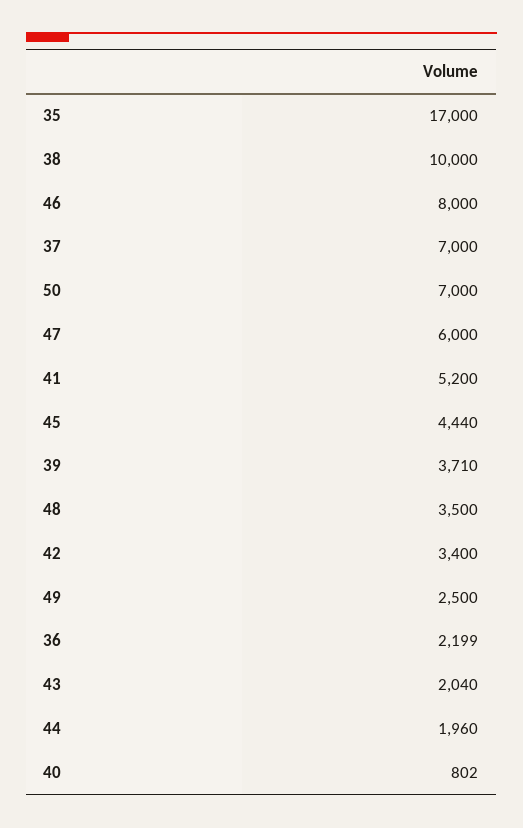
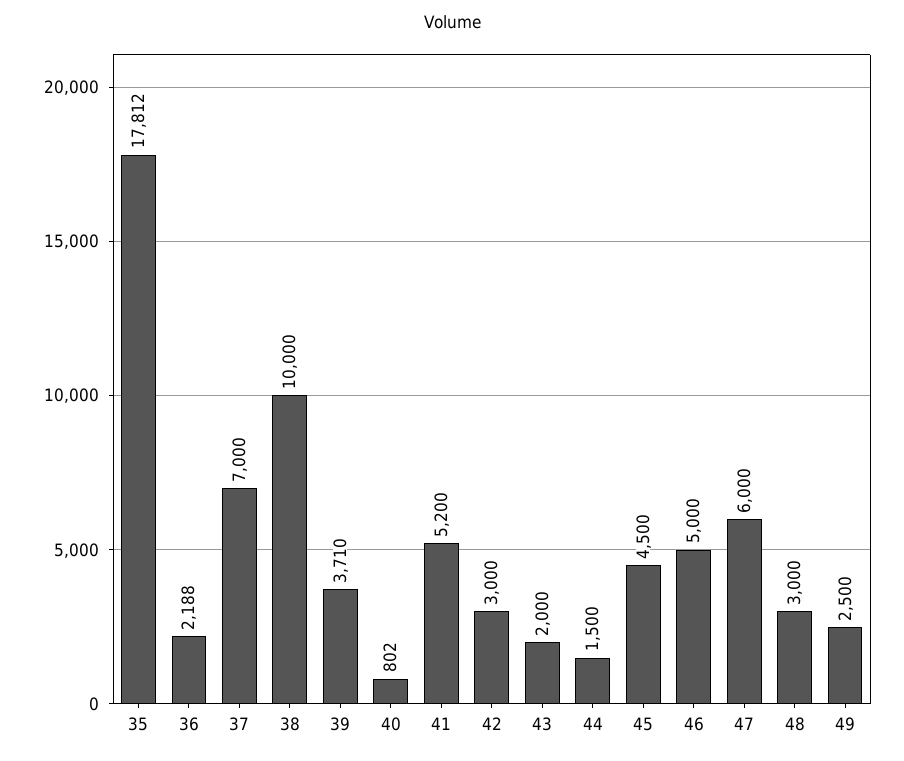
  {
-   "35": 17000,
+   "35": 17812,
    "38": 10000,
-   "46": 8000,
+   "46": 5000,
    "37": 7000,
-   "50": 7000,
    "47": 6000,
    "41": 5200,
-   "45": 4440,
+   "45": 4500,
    "39": 3710,
-   "48": 3500,
+   "48": 3000,
-   "42": 3400,
+   "42": 3000,
    "49": 2500,
-   "36": 2199,
+   "36": 2188,
-   "43": 2040,
+   "43": 2000,
-   "44": 1960,
+   "44": 1500,
    "40": 802
  }

